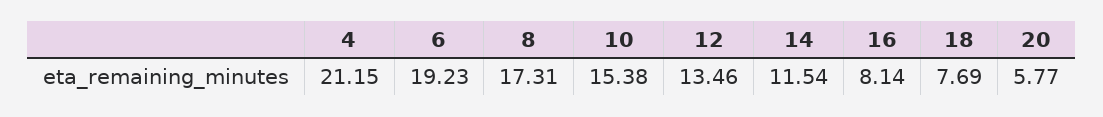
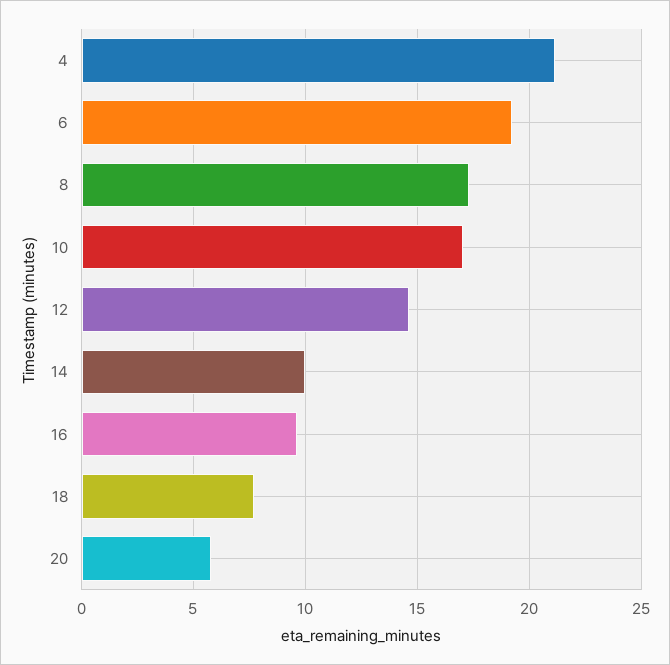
  {
    "4": 21.15,
    "6": 19.23,
    "8": 17.31,
-   "10": 15.38,
+   "10": 17,
-   "12": 13.46,
+   "12": 14.5,
-   "14": 11.54,
+   "14": 10,
-   "16": 8.14,
+   "16": 9.5,
    "18": 7.69,
    "20": 5.77
  }

